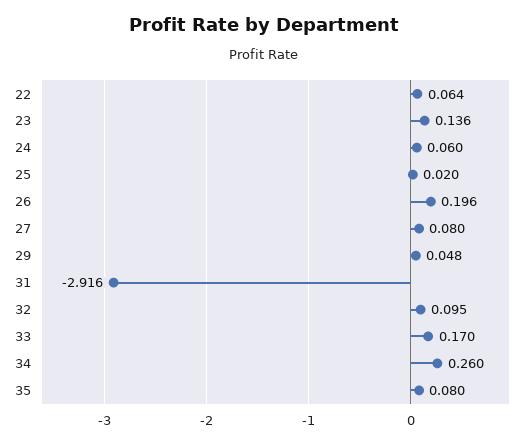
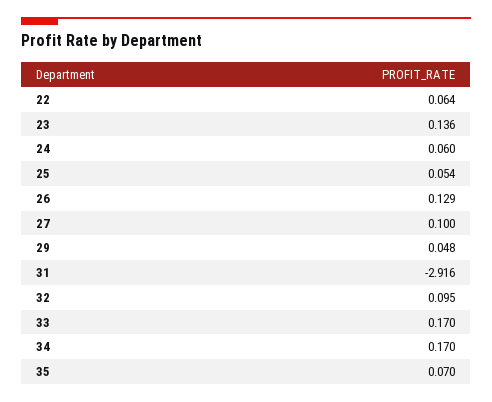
  {
    "22": 0.064,
    "23": 0.136,
    "24": 0.06,
-   "25": 0.02,
+   "25": 0.054,
-   "26": 0.196,
+   "26": 0.129,
-   "27": 0.08,
+   "27": 0.1,
    "29": 0.048,
    "31": -2.916,
    "32": 0.095,
    "33": 0.17,
-   "34": 0.26,
+   "34": 0.17,
-   "35": 0.08
+   "35": 0.07
  }

